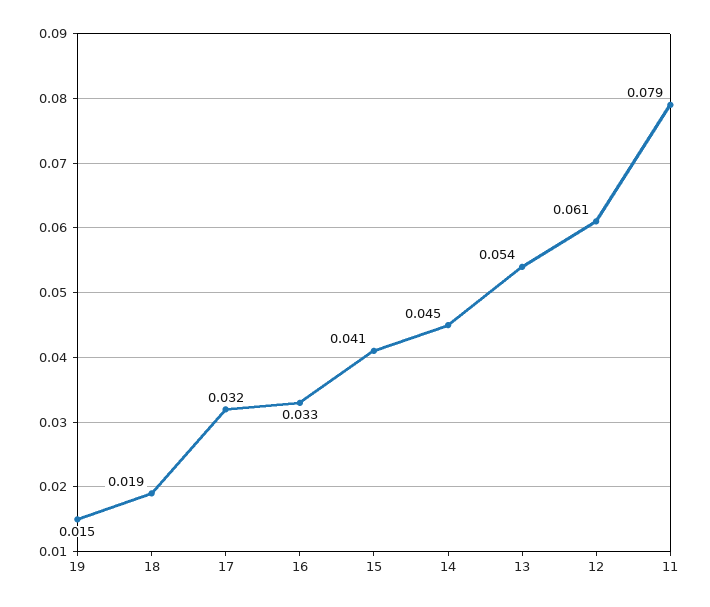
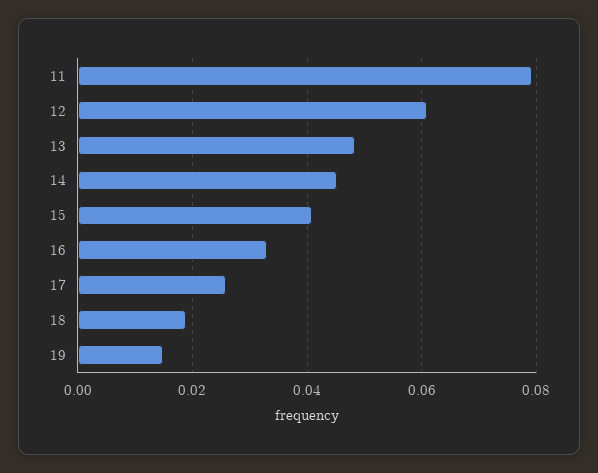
  {
    "19": 0.015,
    "18": 0.019,
-   "17": 0.032,
+   "17": 0.026,
    "16": 0.033,
    "15": 0.041,
    "14": 0.045,
-   "13": 0.054,
+   "13": 0.048,
    "12": 0.061,
    "11": 0.079
  }

